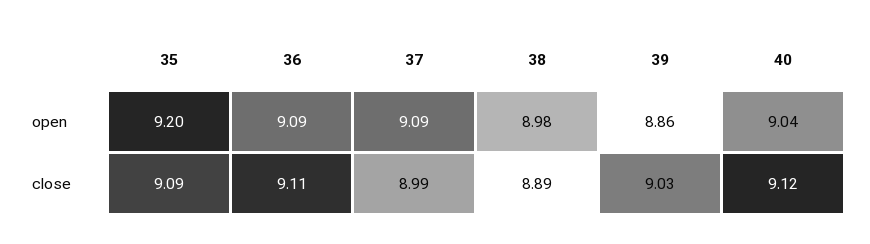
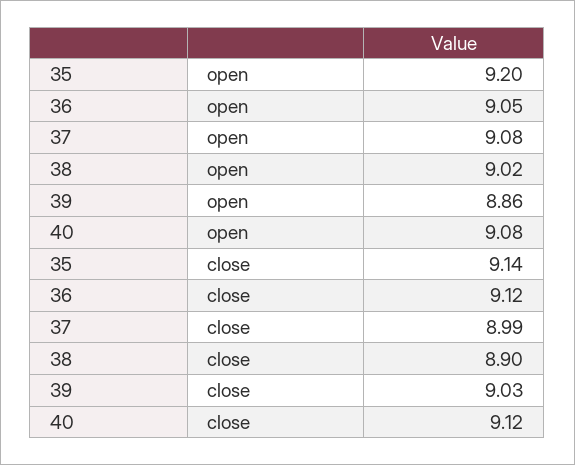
  {
    "35": {
      "open": 9.2,
-     "close": 9.09
+     "close": 9.14
    },
    "36": {
-     "open": 9.09,
+     "open": 9.05,
-     "close": 9.11
+     "close": 9.12
    },
    "37": {
-     "open": 9.09,
+     "open": 9.08,
      "close": 8.99
    },
    "38": {
-     "open": 8.98,
+     "open": 9.02,
-     "close": 8.89
+     "close": 8.9
    },
    "39": {
      "open": 8.86,
      "close": 9.03
    },
    "40": {
-     "open": 9.04,
+     "open": 9.08,
      "close": 9.12
    }
  }

